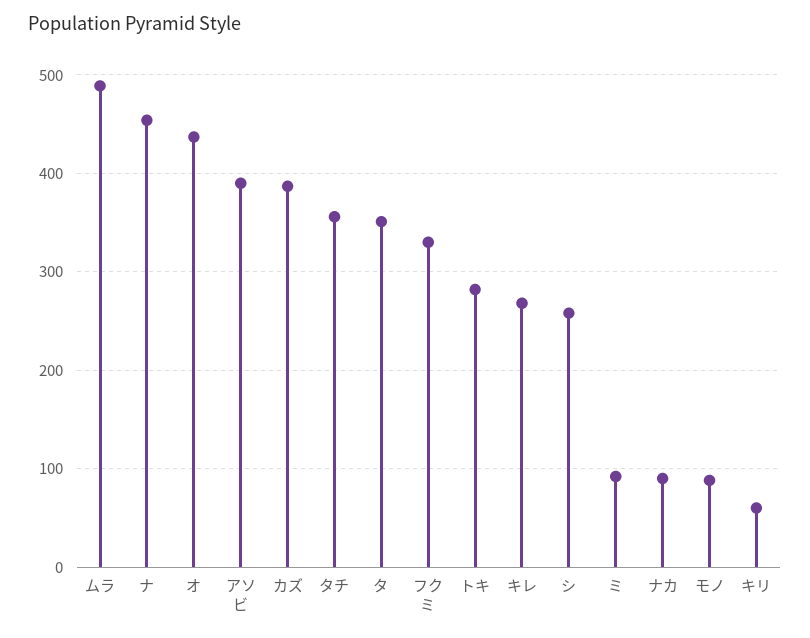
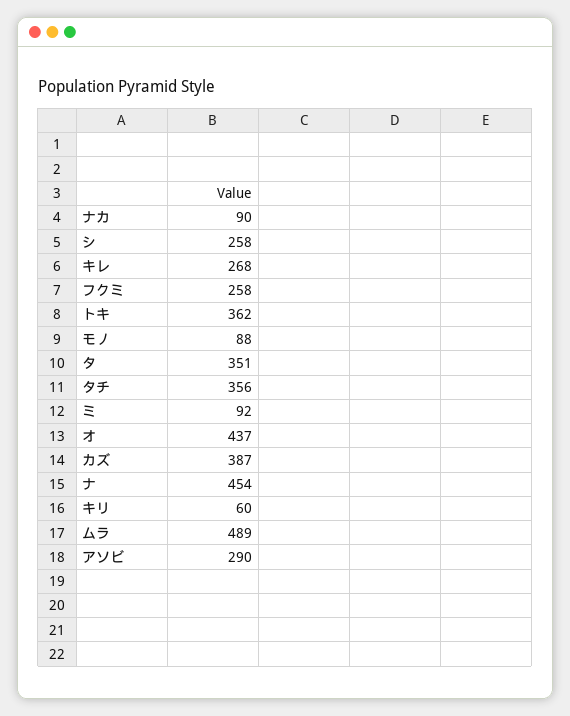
  {
    "ムラ": 489,
    "ナ": 454,
    "オ": 437,
-   "アソビ": 390,
+   "アソビ": 290,
    "カズ": 387,
    "タチ": 356,
    "タ": 351,
-   "フクミ": 330,
+   "フクミ": 258,
-   "トキ": 280,
+   "トキ": 362,
    "キレ": 268,
    "シ": 258,
    "ミ": 92,
    "ナカ": 90,
    "モノ": 88,
    "キリ": 60
  }

